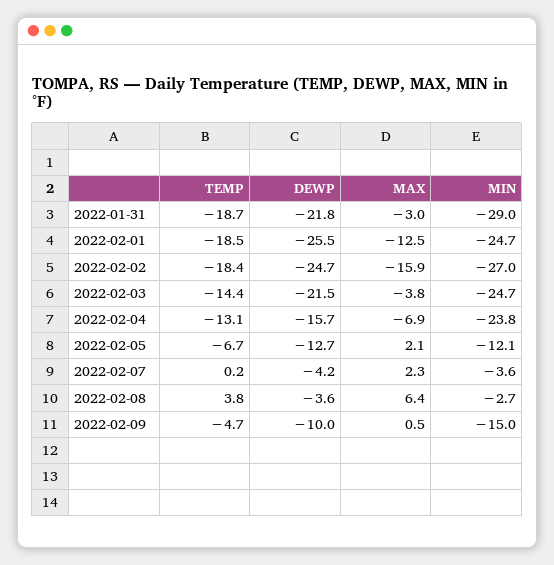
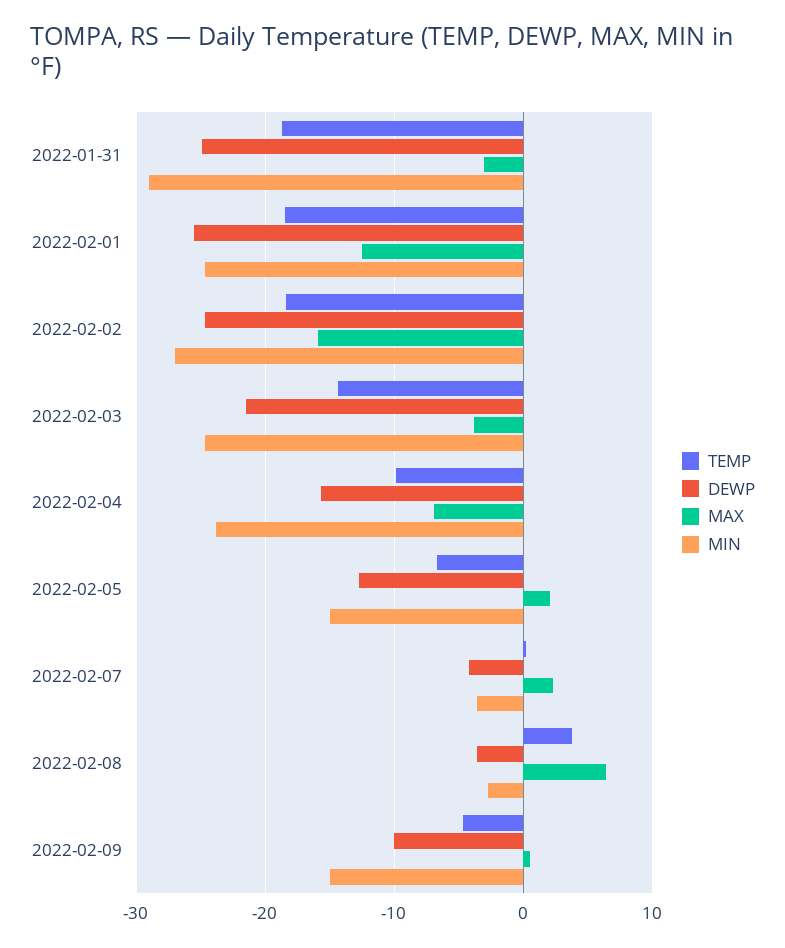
  {
    "TEMP": {
      "2022-01-31": -18.7,
      "2022-02-01": -18.5,
      "2022-02-02": -18.4,
      "2022-02-03": -14.4,
-     "2022-02-04": -13.1,
+     "2022-02-04": -10,
      "2022-02-05": -6.7,
      "2022-02-07": 0.2,
      "2022-02-08": 3.8,
      "2022-02-09": -4.7
    },
    "DEWP": {
-     "2022-01-31": -21.8,
+     "2022-01-31": -25,
      "2022-02-01": -25.5,
      "2022-02-02": -24.7,
      "2022-02-03": -21.5,
      "2022-02-04": -15.7,
      "2022-02-05": -12.7,
      "2022-02-07": -4.2,
      "2022-02-08": -3.6,
      "2022-02-09": -10
    },
    "MAX": {
      "2022-01-31": -3,
      "2022-02-01": -12.5,
      "2022-02-02": -15.9,
      "2022-02-03": -3.8,
      "2022-02-04": -6.9,
      "2022-02-05": 2.1,
      "2022-02-07": 2.3,
      "2022-02-08": 6.4,
      "2022-02-09": 0.5
    },
    "MIN": {
      "2022-01-31": -29,
      "2022-02-01": -24.7,
      "2022-02-02": -27,
      "2022-02-03": -24.7,
      "2022-02-04": -23.8,
-     "2022-02-05": -12.1,
+     "2022-02-05": -15,
      "2022-02-07": -3.6,
      "2022-02-08": -2.7,
      "2022-02-09": -15
    }
  }

